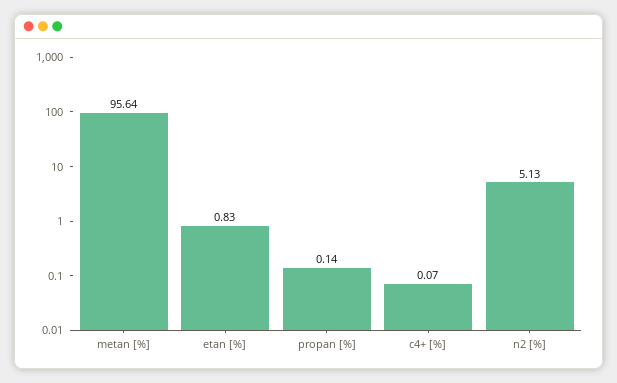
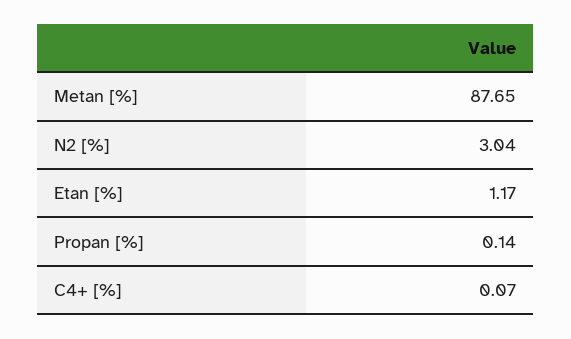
  {
-   "metan [%]": 95.64,
+   "metan [%]": 87.65,
-   "etan [%]": 0.83,
+   "etan [%]": 1.17,
    "propan [%]": 0.14,
    "c4+ [%]": 0.07,
-   "n2 [%]": 5.13
+   "n2 [%]": 3.04
  }

